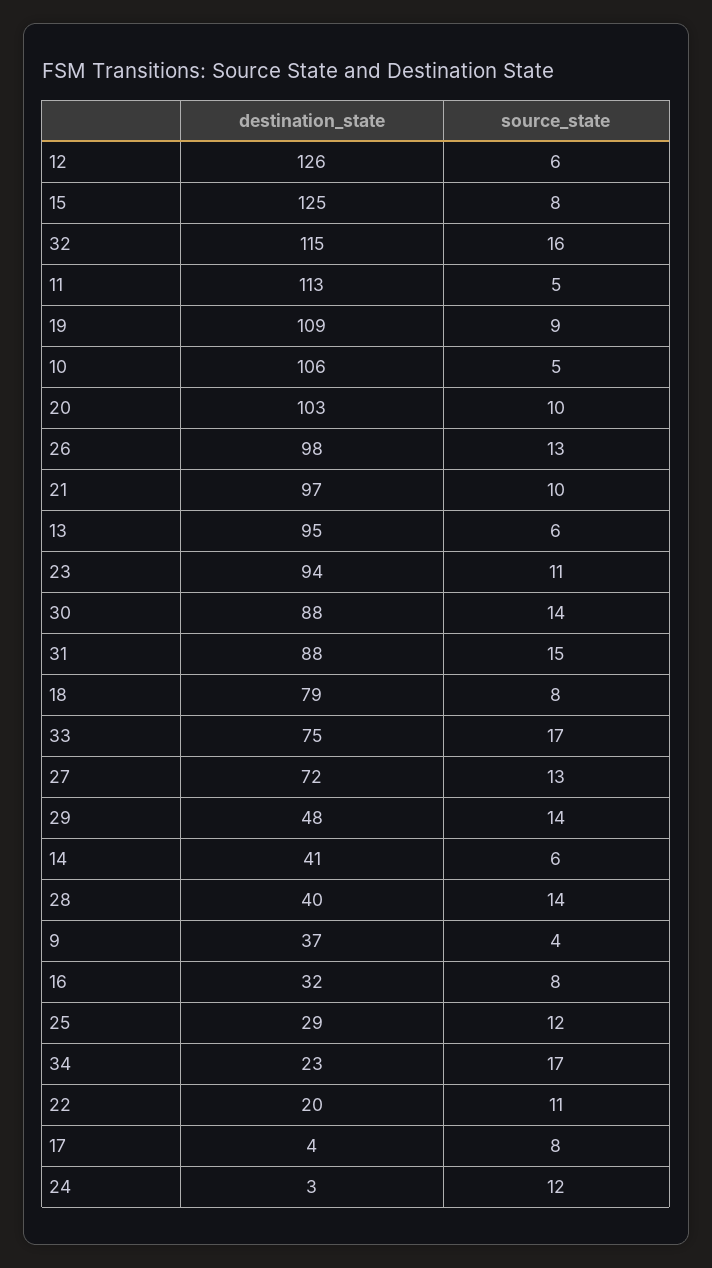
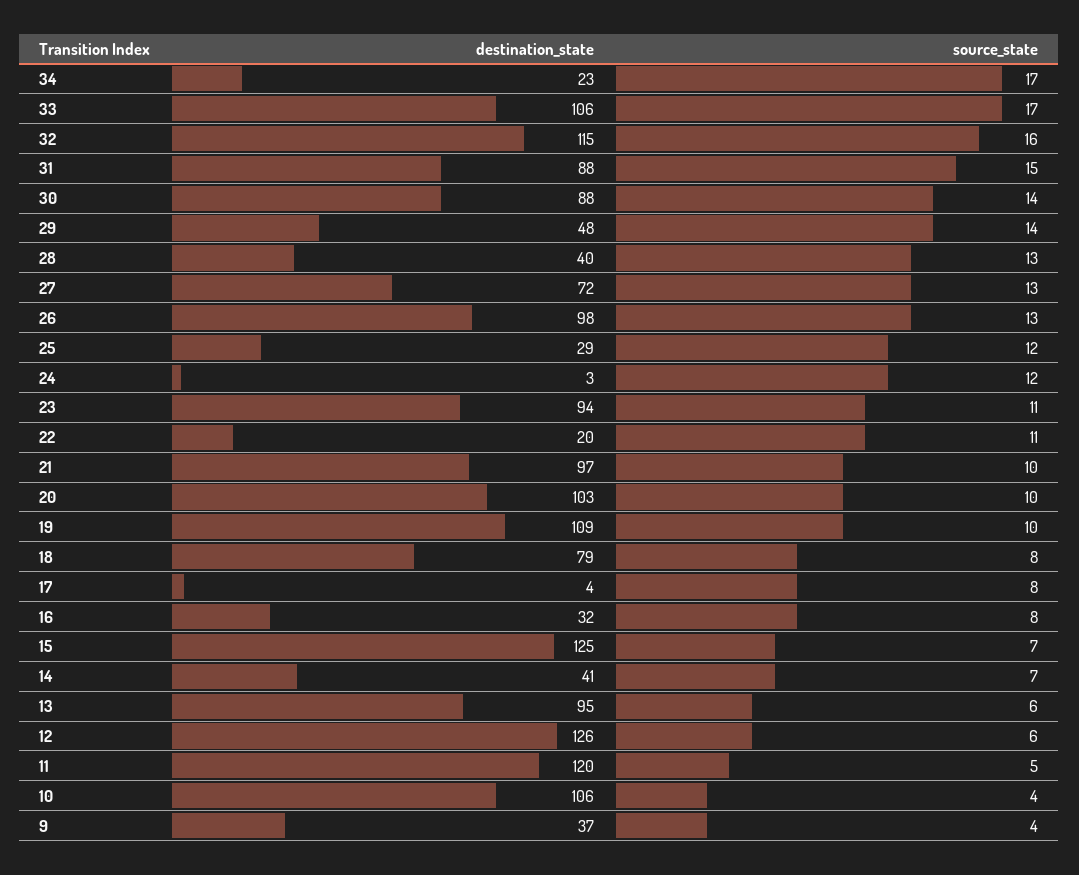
  {
    "destination_state": {
      "12": 126,
      "15": 125,
      "32": 115,
-     "11": 113,
+     "11": 120,
      "19": 109,
      "10": 106,
      "20": 103,
      "26": 98,
      "21": 97,
      "13": 95,
      "23": 94,
      "30": 88,
      "31": 88,
      "18": 79,
-     "33": 75,
+     "33": 106,
      "27": 72,
      "29": 48,
      "14": 41,
      "28": 40,
      "9": 37,
      "16": 32,
      "25": 29,
      "34": 23,
      "22": 20,
      "17": 4,
      "24": 3
    },
    "source_state": {
      "12": 6,
-     "15": 8,
+     "15": 7,
      "32": 16,
      "11": 5,
-     "19": 9,
+     "19": 10,
-     "10": 5,
+     "10": 4,
      "20": 10,
      "26": 13,
      "21": 10,
      "13": 6,
      "23": 11,
      "30": 14,
      "31": 15,
      "18": 8,
      "33": 17,
      "27": 13,
      "29": 14,
-     "14": 6,
+     "14": 7,
-     "28": 14,
+     "28": 13,
      "9": 4,
      "16": 8,
      "25": 12,
      "34": 17,
      "22": 11,
      "17": 8,
      "24": 12
    }
  }

